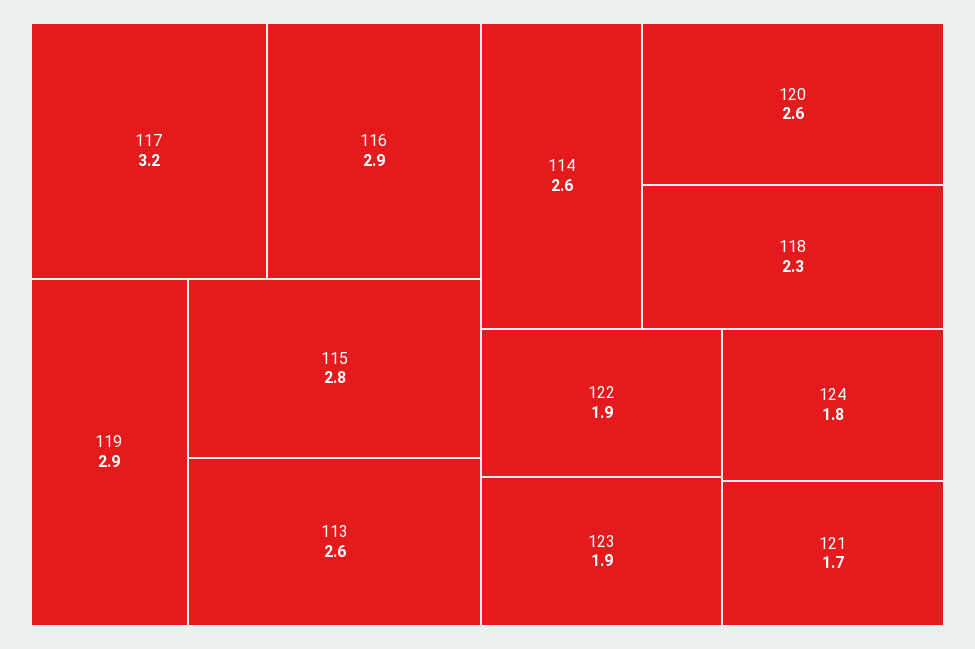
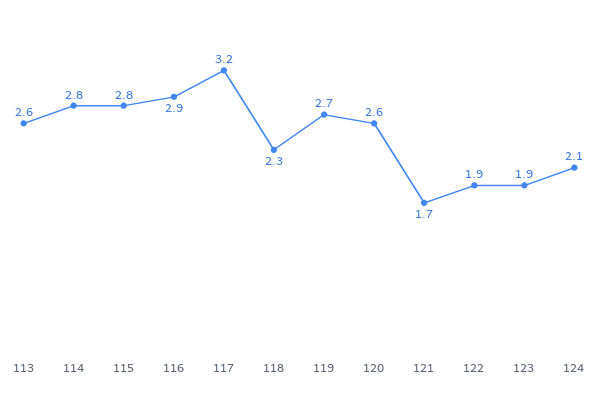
  {
    "117": 3.2,
    "116": 2.9,
-   "119": 2.9,
+   "119": 2.7,
    "115": 2.8,
    "113": 2.6,
-   "114": 2.6,
+   "114": 2.8,
    "120": 2.6,
    "118": 2.3,
    "122": 1.9,
    "123": 1.9,
-   "124": 1.8,
+   "124": 2.1,
    "121": 1.7
  }

